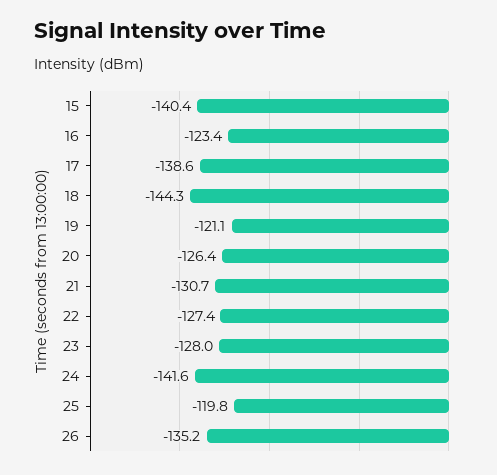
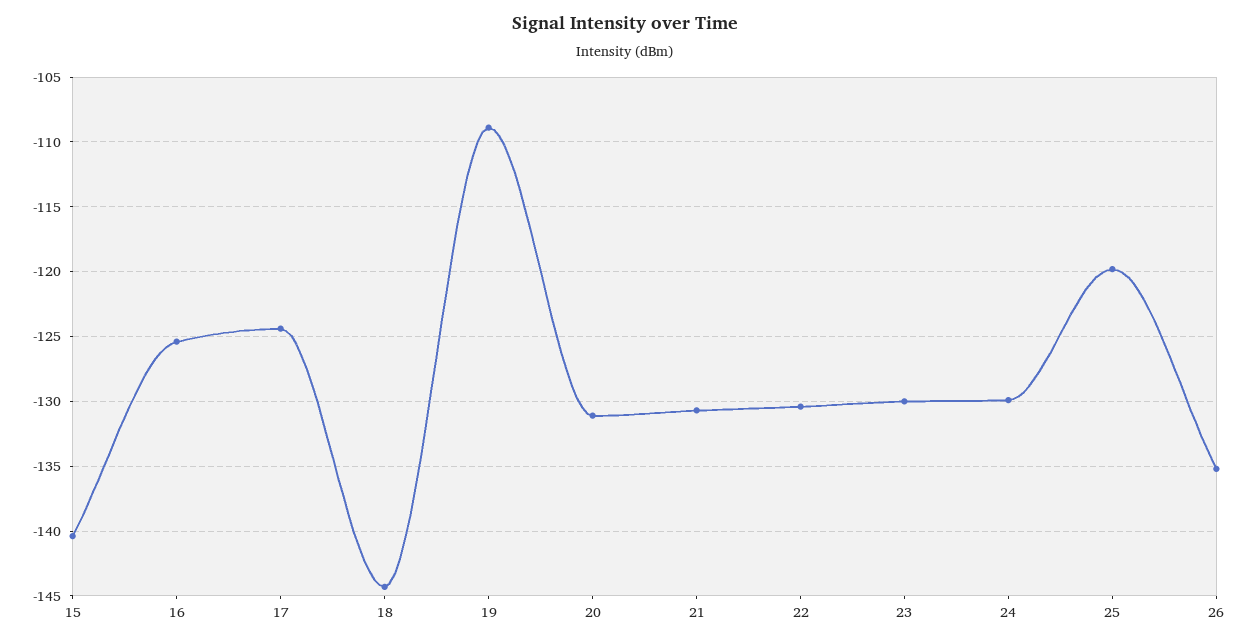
  {
    "15": -140.4,
-   "16": -123.4,
+   "16": -125.5,
-   "17": -138.6,
+   "17": -124.5,
    "18": -144.3,
-   "19": -121.1,
+   "19": -109,
-   "20": -126.4,
+   "20": -131,
    "21": -130.7,
-   "22": -127.4,
+   "22": -130.5,
-   "23": -128,
+   "23": -130,
-   "24": -141.6,
+   "24": -130,
    "25": -119.8,
    "26": -135.2
  }

